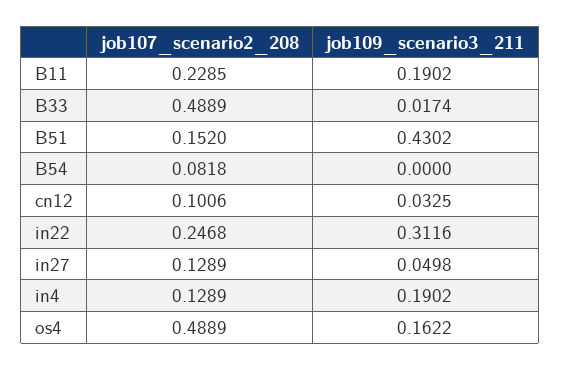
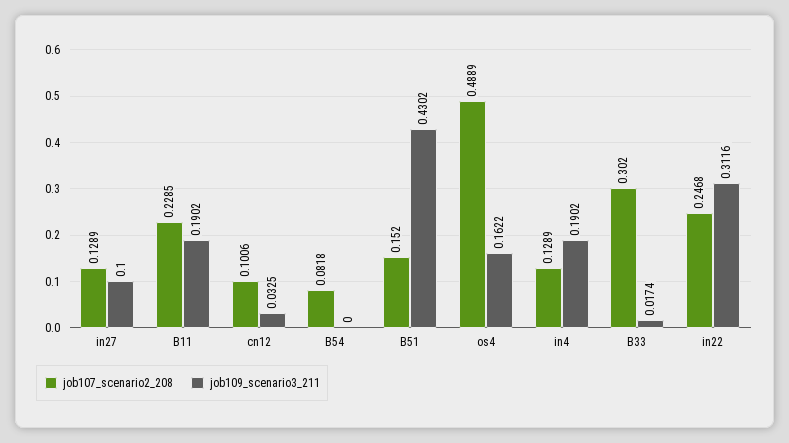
  {
    "job107_scenario2_208": {
      "B11": 0.2285,
-     "B33": 0.4889,
+     "B33": 0.302,
      "B51": 0.152,
      "B54": 0.0818,
      "cn12": 0.1006,
      "in22": 0.2468,
      "in27": 0.1289,
      "in4": 0.1289,
      "os4": 0.4889
    },
    "job109_scenario3_211": {
      "B11": 0.1902,
      "B33": 0.0174,
      "B51": 0.4302,
      "B54": 0,
      "cn12": 0.0325,
      "in22": 0.3116,
-     "in27": 0.0498,
+     "in27": 0.1,
      "in4": 0.1902,
      "os4": 0.1622
    }
  }

